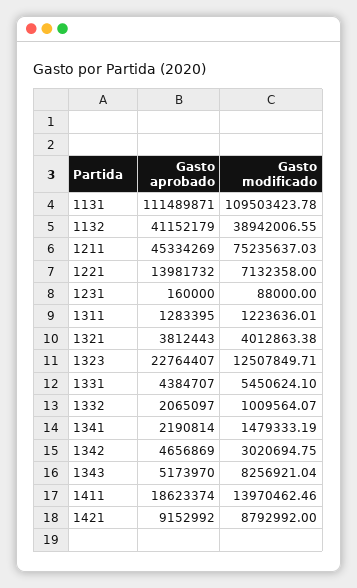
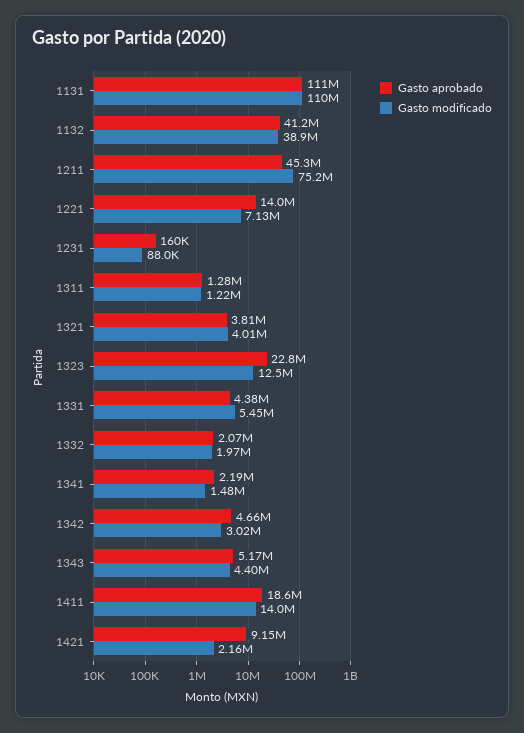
  {
    "Gasto aprobado": {
      "1131": 111489871,
      "1132": 41152179,
      "1211": 45334269,
      "1221": 13981732,
      "1231": 160000,
      "1311": 1283395,
      "1321": 3812443,
      "1323": 22764407,
      "1331": 4384707,
      "1332": 2065097,
      "1341": 2190814,
      "1342": 4656869,
      "1343": 5173970,
      "1411": 18623374,
      "1421": 9152992
    },
    "Gasto modificado": {
      "1131": 109503423.78,
      "1132": 38942006.55,
      "1211": 75235637.03,
      "1221": 7132358,
      "1231": 88000,
      "1311": 1223636.01,
      "1321": 4012863.38,
      "1323": 12507849.71,
      "1331": 5450624.1,
-     "1332": 1009564.07,
+     "1332": 1970000,
      "1341": 1479333.19,
      "1342": 3020694.75,
-     "1343": 8256921.04,
+     "1343": 4400000,
      "1411": 13970462.46,
-     "1421": 8792992
+     "1421": 2160000
    }
  }

